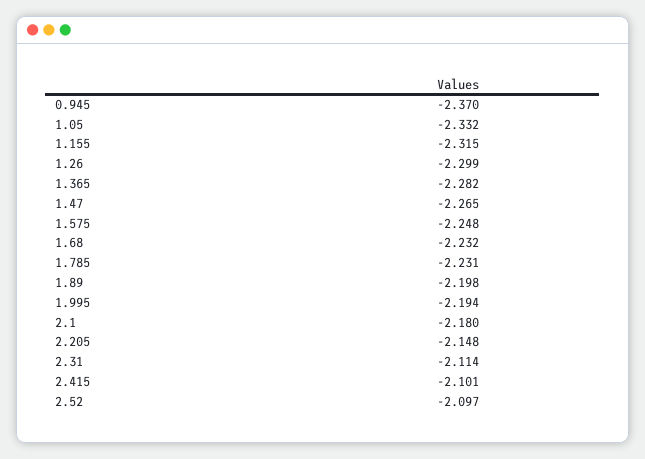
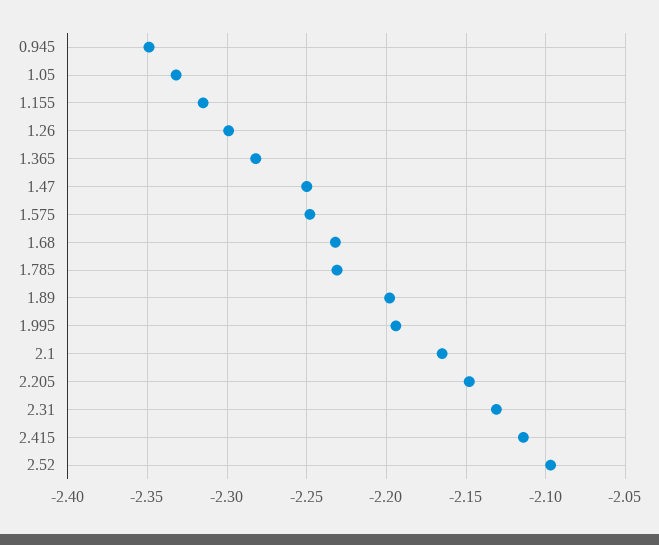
  {
-   "0.945": -2.37,
+   "0.945": -2.35,
    "1.05": -2.332,
    "1.155": -2.315,
    "1.26": -2.299,
    "1.365": -2.282,
-   "1.47": -2.265,
+   "1.47": -2.25,
    "1.575": -2.248,
    "1.68": -2.232,
    "1.785": -2.231,
    "1.89": -2.198,
    "1.995": -2.194,
-   "2.1": -2.18,
+   "2.1": -2.165,
    "2.205": -2.148,
-   "2.31": -2.114,
+   "2.31": -2.13,
-   "2.415": -2.101,
+   "2.415": -2.115,
    "2.52": -2.097
  }

